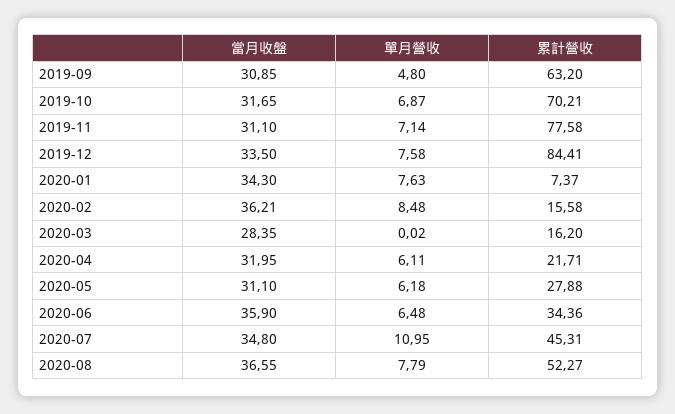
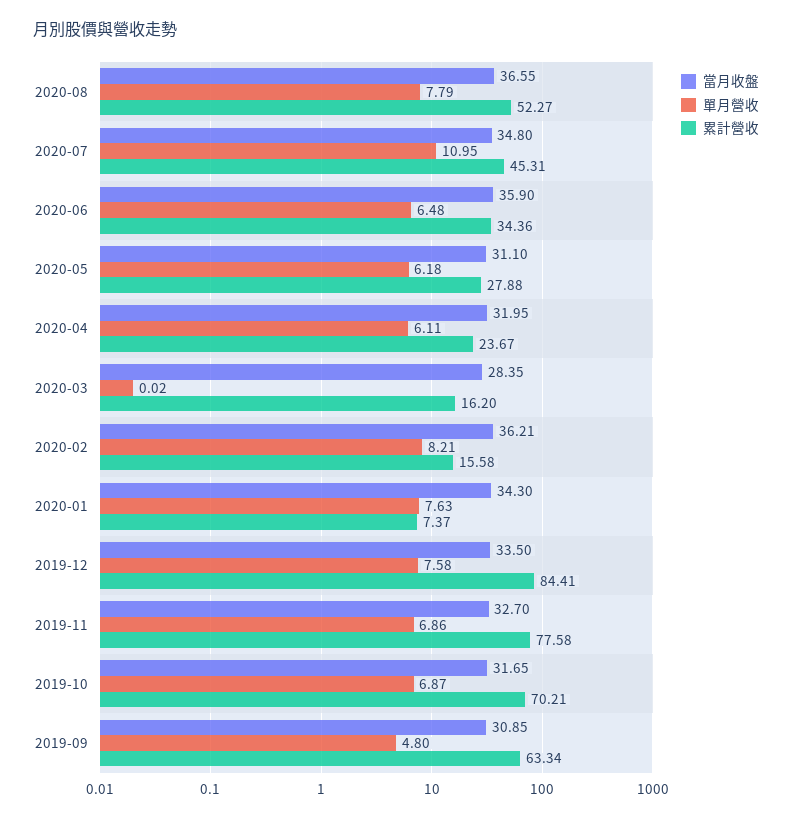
  {
    "當月收盤": {
      "2019-09": 30.85,
      "2019-10": 31.65,
-     "2019-11": 31.1,
+     "2019-11": 32.7,
      "2019-12": 33.5,
      "2020-01": 34.3,
      "2020-02": 36.21,
      "2020-03": 28.35,
      "2020-04": 31.95,
      "2020-05": 31.1,
      "2020-06": 35.9,
      "2020-07": 34.8,
      "2020-08": 36.55
    },
    "單月營收": {
      "2019-09": 4.8,
      "2019-10": 6.87,
-     "2019-11": 7.14,
+     "2019-11": 6.86,
      "2019-12": 7.58,
      "2020-01": 7.63,
-     "2020-02": 8.48,
+     "2020-02": 8.21,
      "2020-03": 0.02,
      "2020-04": 6.11,
      "2020-05": 6.18,
      "2020-06": 6.48,
      "2020-07": 10.95,
      "2020-08": 7.79
    },
    "累計營收": {
-     "2019-09": 63.2,
+     "2019-09": 63.34,
      "2019-10": 70.21,
      "2019-11": 77.58,
      "2019-12": 84.41,
      "2020-01": 7.37,
      "2020-02": 15.58,
      "2020-03": 16.2,
-     "2020-04": 21.71,
+     "2020-04": 23.67,
      "2020-05": 27.88,
      "2020-06": 34.36,
      "2020-07": 45.31,
      "2020-08": 52.27
    }
  }

